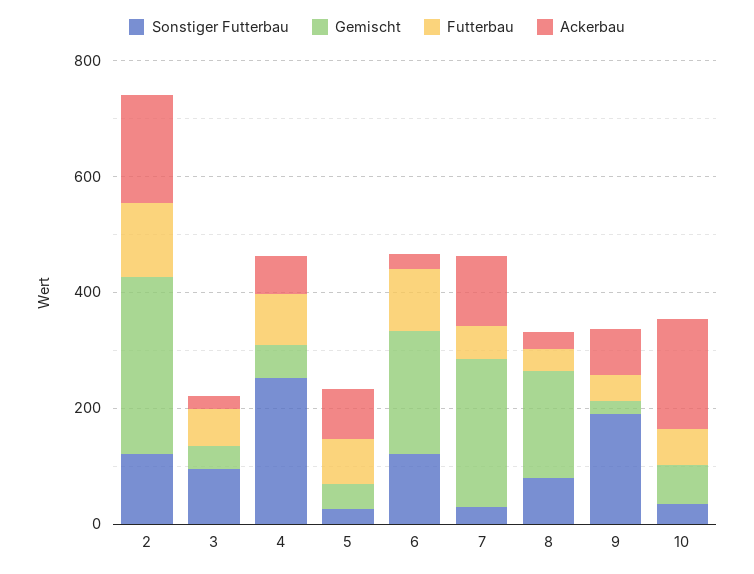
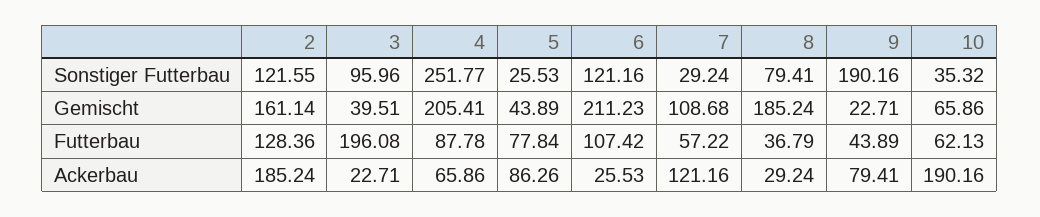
  {
    "Sonstiger Futterbau": {
      "2": 121.55,
      "3": 95.96,
      "4": 251.77,
      "5": 25.53,
      "6": 121.16,
      "7": 29.24,
      "8": 79.41,
      "9": 190.16,
      "10": 35.32
    },
    "Gemischt": {
-     "2": 300,
+     "2": 161.14,
      "3": 39.51,
-     "4": 50,
+     "4": 205.41,
      "5": 43.89,
      "6": 211.23,
-     "7": 250,
+     "7": 108.68,
      "8": 185.24,
      "9": 22.71,
      "10": 65.86
    },
    "Futterbau": {
      "2": 128.36,
-     "3": 50,
+     "3": 196.08,
      "4": 87.78,
      "5": 77.84,
      "6": 107.42,
      "7": 57.22,
      "8": 36.79,
      "9": 43.89,
      "10": 62.13
    },
    "Ackerbau": {
      "2": 185.24,
      "3": 22.71,
      "4": 65.86,
      "5": 86.26,
      "6": 25.53,
      "7": 121.16,
      "8": 29.24,
      "9": 79.41,
      "10": 190.16
    }
  }

